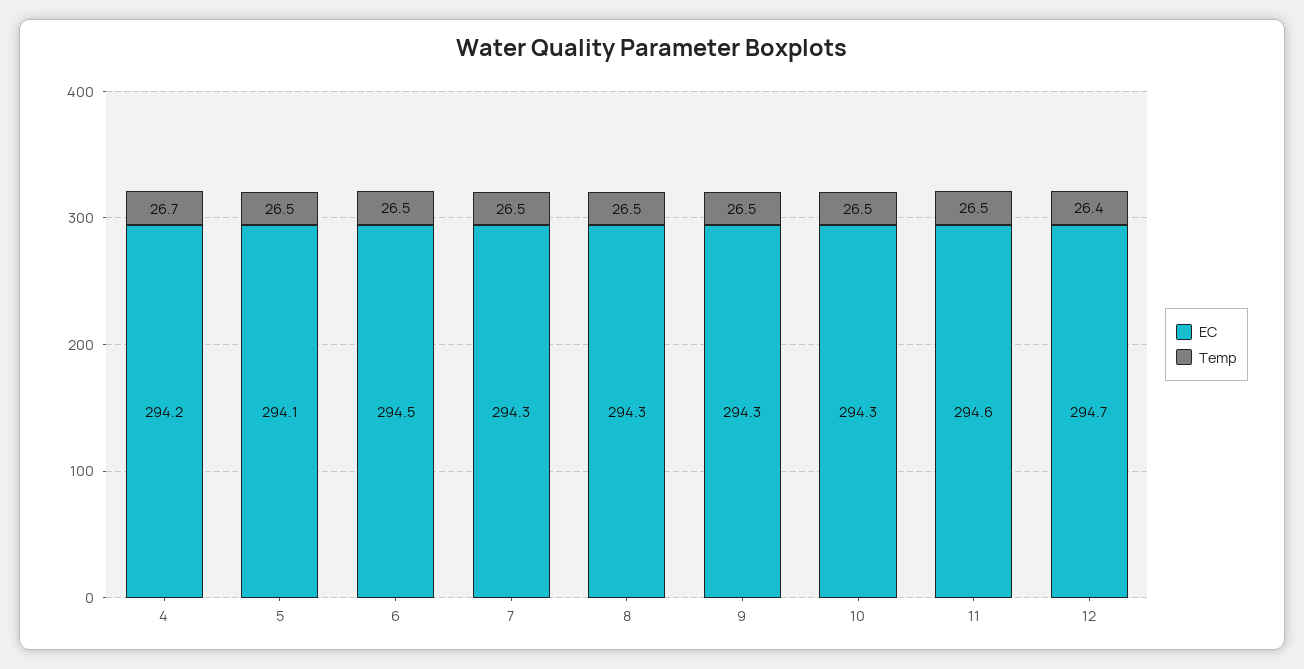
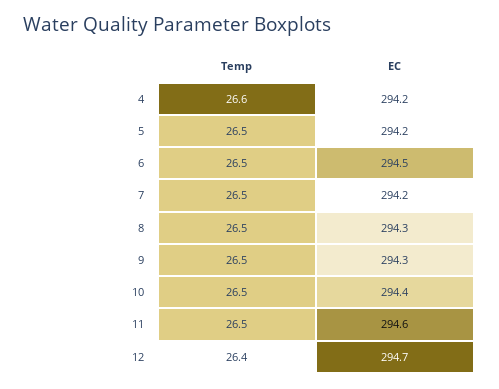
  {
    "EC": {
      "4": 294.2,
-     "5": 294.1,
+     "5": 294.2,
      "6": 294.5,
-     "7": 294.3,
+     "7": 294.2,
      "8": 294.3,
      "9": 294.3,
-     "10": 294.3,
+     "10": 294.4,
      "11": 294.6,
      "12": 294.7
    },
    "Temp": {
-     "4": 26.7,
+     "4": 26.6,
      "5": 26.5,
      "6": 26.5,
      "7": 26.5,
      "8": 26.5,
      "9": 26.5,
      "10": 26.5,
      "11": 26.5,
      "12": 26.4
    }
  }

